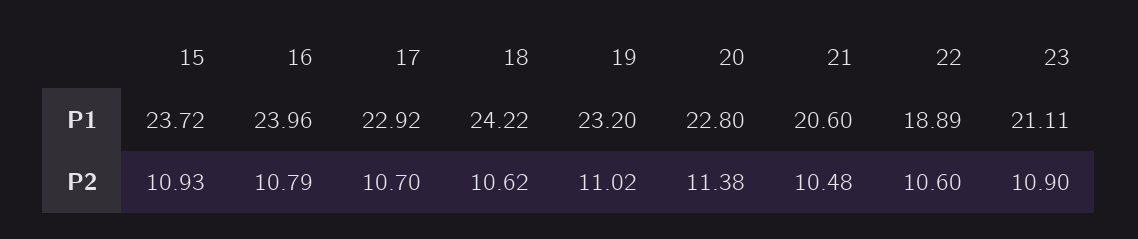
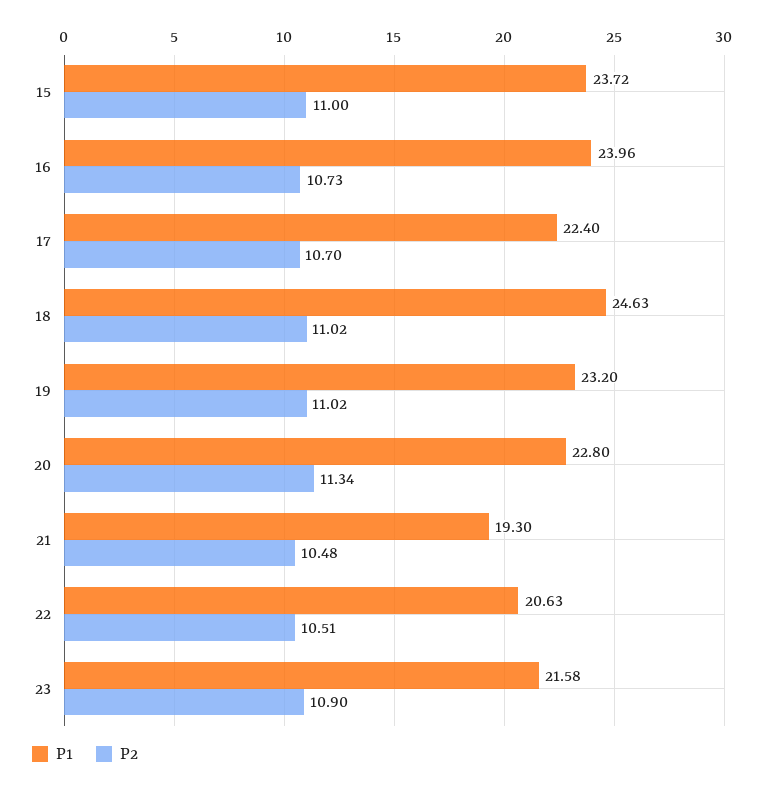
  {
    "P1": {
      "15": 23.72,
      "16": 23.96,
-     "17": 22.92,
+     "17": 22.4,
-     "18": 24.22,
+     "18": 24.63,
      "19": 23.2,
      "20": 22.8,
-     "21": 20.6,
+     "21": 19.3,
-     "22": 18.89,
+     "22": 20.63,
-     "23": 21.11
+     "23": 21.58
    },
    "P2": {
-     "15": 10.93,
+     "15": 11,
-     "16": 10.79,
+     "16": 10.73,
      "17": 10.7,
-     "18": 10.62,
+     "18": 11.02,
      "19": 11.02,
-     "20": 11.38,
+     "20": 11.34,
      "21": 10.48,
-     "22": 10.6,
+     "22": 10.51,
      "23": 10.9
    }
  }

